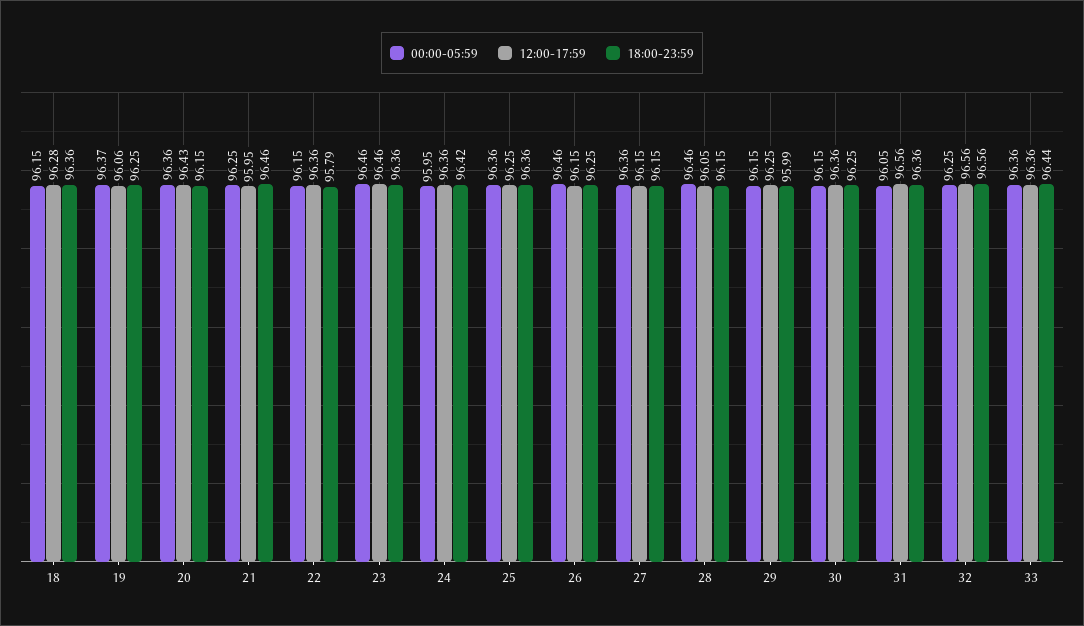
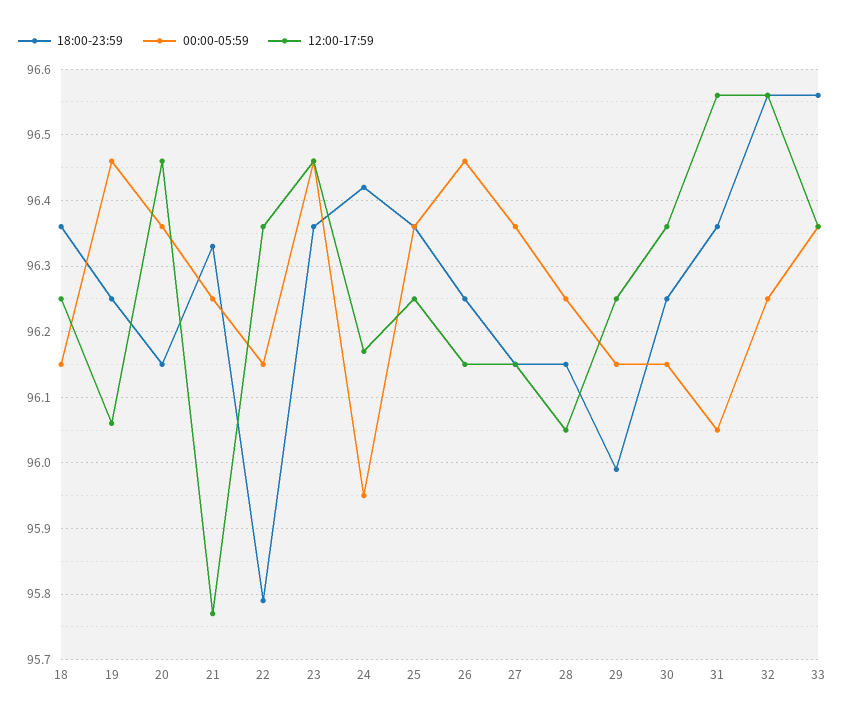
  {
    "00:00-05:59": {
      "18": 96.15,
-     "19": 96.37,
+     "19": 96.46,
      "20": 96.36,
      "21": 96.25,
      "22": 96.15,
      "23": 96.46,
      "24": 95.95,
      "25": 96.36,
      "26": 96.46,
      "27": 96.36,
-     "28": 96.46,
+     "28": 96.25,
      "29": 96.15,
      "30": 96.15,
      "31": 96.05,
      "32": 96.25,
      "33": 96.36
    },
    "12:00-17:59": {
-     "18": 96.28,
+     "18": 96.25,
      "19": 96.06,
-     "20": 96.43,
+     "20": 96.46,
-     "21": 95.95,
+     "21": 95.77,
      "22": 96.36,
      "23": 96.46,
-     "24": 96.36,
+     "24": 96.17,
      "25": 96.25,
      "26": 96.15,
      "27": 96.15,
      "28": 96.05,
      "29": 96.25,
      "30": 96.36,
      "31": 96.56,
      "32": 96.56,
      "33": 96.36
    },
    "18:00-23:59": {
      "18": 96.36,
      "19": 96.25,
      "20": 96.15,
-     "21": 96.46,
+     "21": 96.33,
      "22": 95.79,
      "23": 96.36,
      "24": 96.42,
      "25": 96.36,
      "26": 96.25,
      "27": 96.15,
      "28": 96.15,
      "29": 95.99,
      "30": 96.25,
      "31": 96.36,
      "32": 96.56,
-     "33": 96.44
+     "33": 96.56
    }
  }

